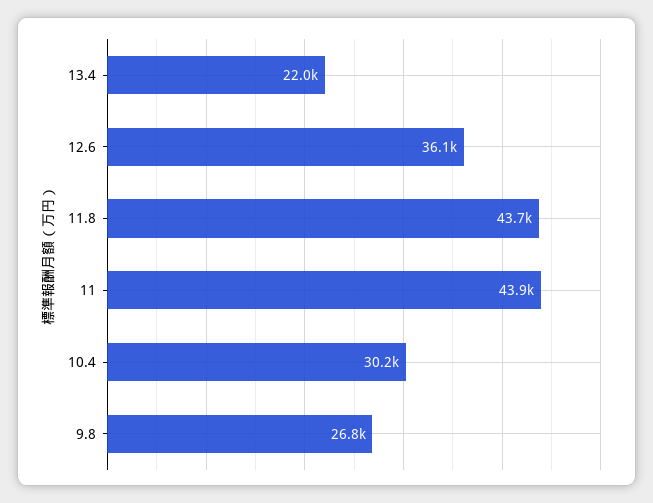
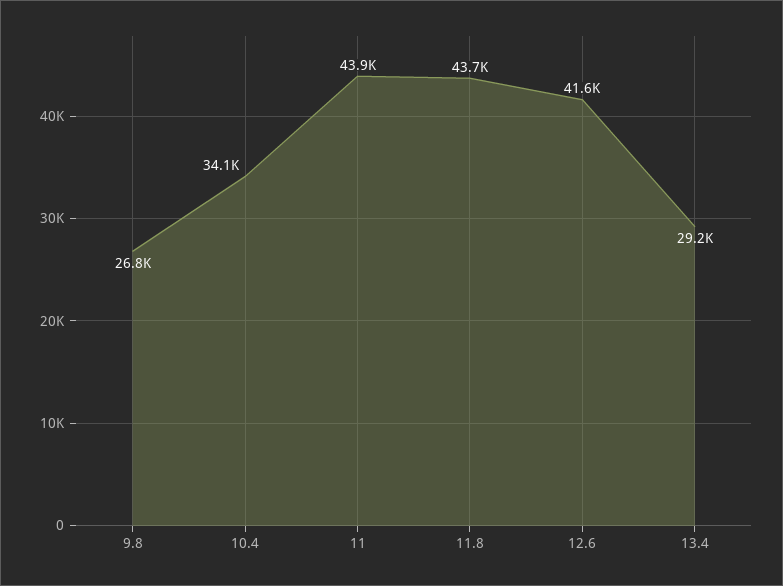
  {
-   "13.4": 22000,
+   "13.4": 29200,
-   "12.6": 36100,
+   "12.6": 41600,
    "11.8": 43700,
    "11": 43900,
-   "10.4": 30200,
+   "10.4": 34100,
    "9.8": 26800
  }

